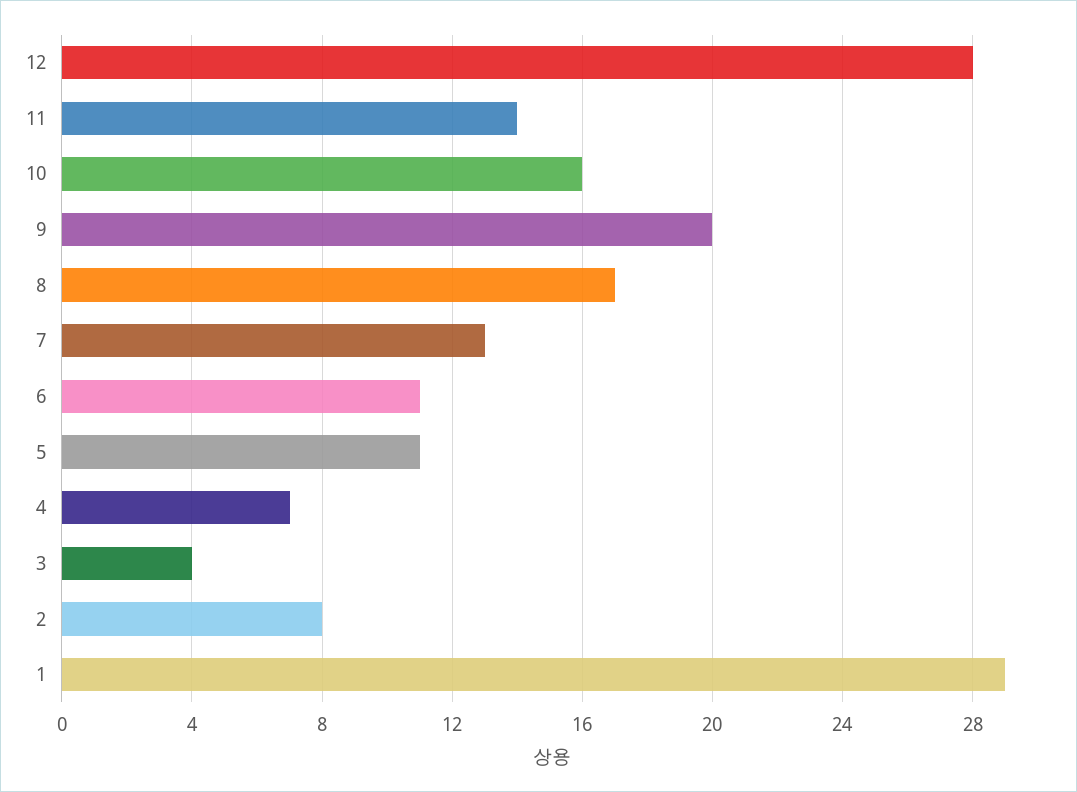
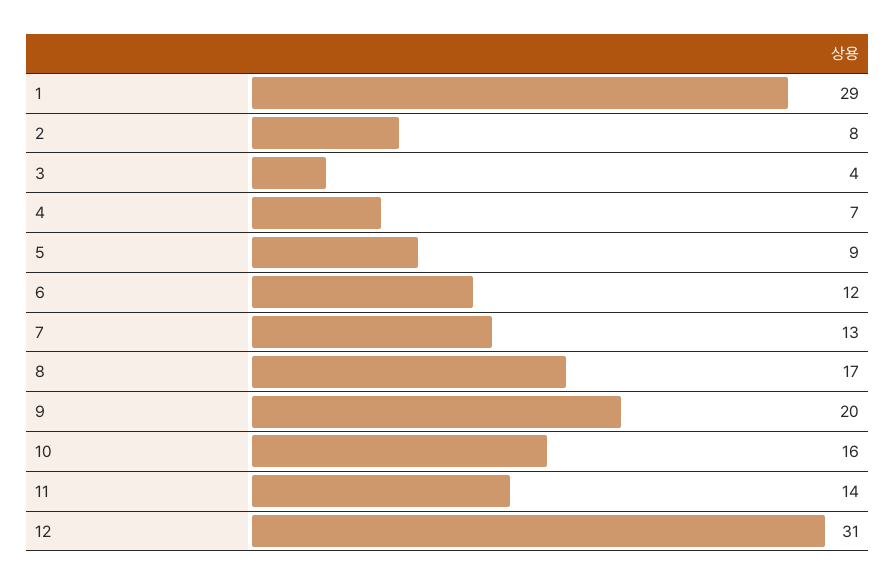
  {
-   "12": 28,
+   "12": 31,
    "11": 14,
    "10": 16,
    "9": 20,
    "8": 17,
    "7": 13,
-   "6": 11,
+   "6": 12,
-   "5": 11,
+   "5": 9,
    "4": 7,
    "3": 4,
    "2": 8,
    "1": 29
  }

